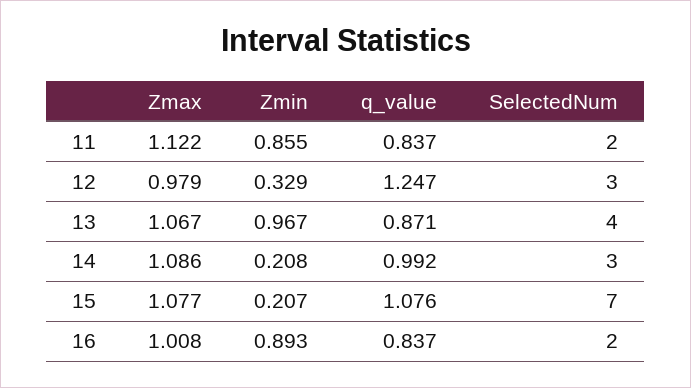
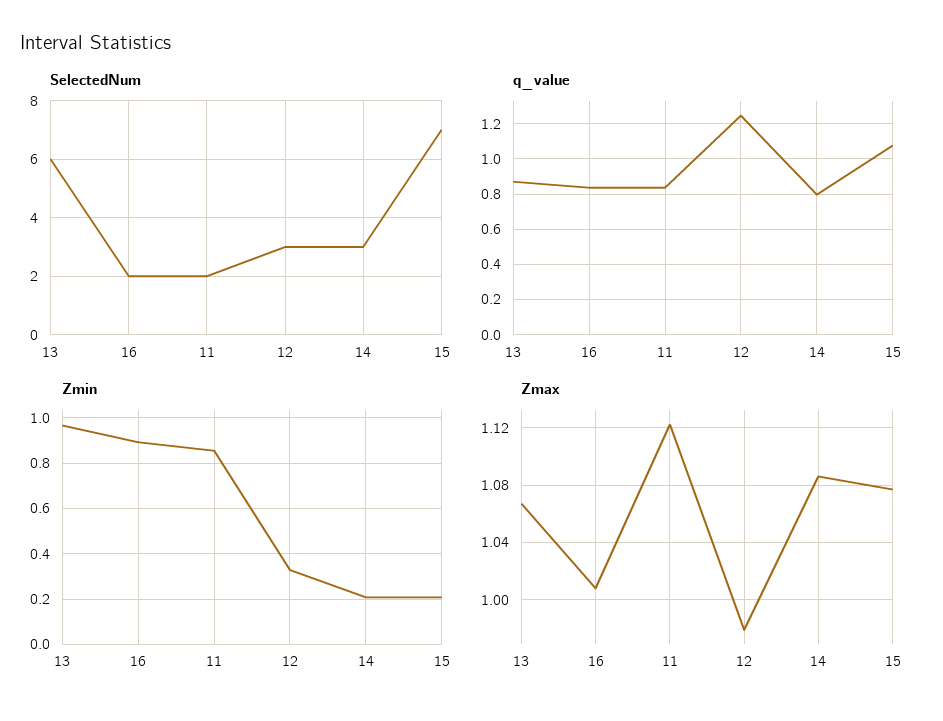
  {
    "Zmax": {
      "11": 1.122,
      "12": 0.979,
      "13": 1.067,
      "14": 1.086,
      "15": 1.077,
      "16": 1.008
    },
    "Zmin": {
      "11": 0.855,
      "12": 0.329,
      "13": 0.967,
      "14": 0.208,
      "15": 0.207,
      "16": 0.893
    },
    "q_value": {
      "11": 0.837,
      "12": 1.247,
      "13": 0.871,
-     "14": 0.992,
+     "14": 0.8,
      "15": 1.076,
      "16": 0.837
    },
    "SelectedNum": {
      "11": 2,
      "12": 3,
-     "13": 4,
+     "13": 6,
      "14": 3,
      "15": 7,
      "16": 2
    }
  }

